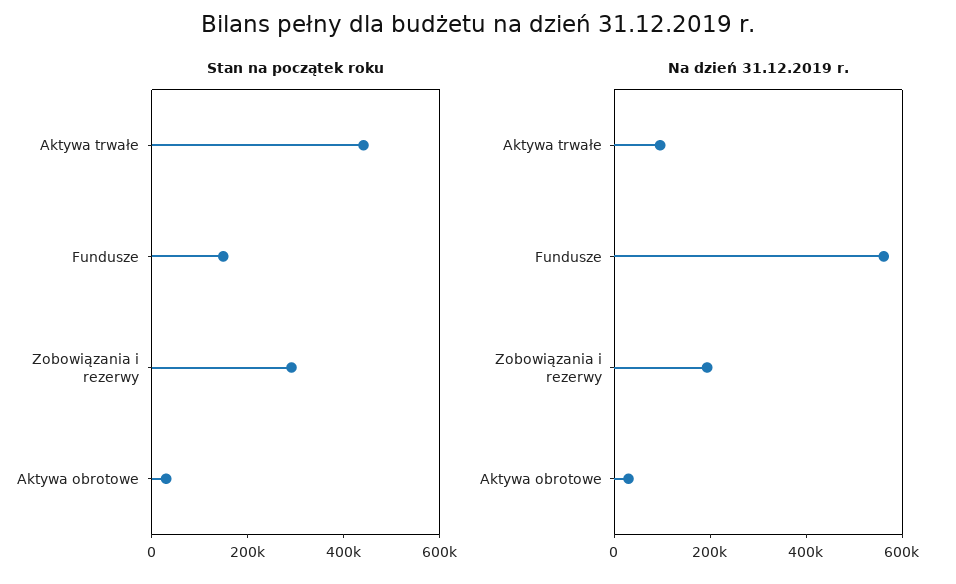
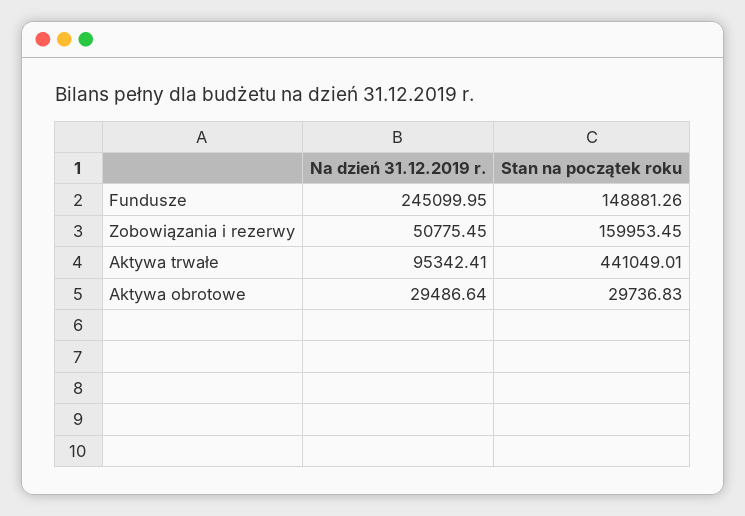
  {
    "Stan na początek roku": {
      "Aktywa trwałe": 441049.01,
      "Fundusze": 148881.26,
-     "Zobowiązania i rezerwy": 300000,
+     "Zobowiązania i rezerwy": 159953.45,
      "Aktywa obrotowe": 29736.83
    },
    "Na dzień 31.12.2019 r.": {
      "Aktywa trwałe": 95342.41,
-     "Fundusze": 550000,
+     "Fundusze": 245099.95,
-     "Zobowiązania i rezerwy": 200000,
+     "Zobowiązania i rezerwy": 50775.45,
      "Aktywa obrotowe": 29486.64
    }
  }

